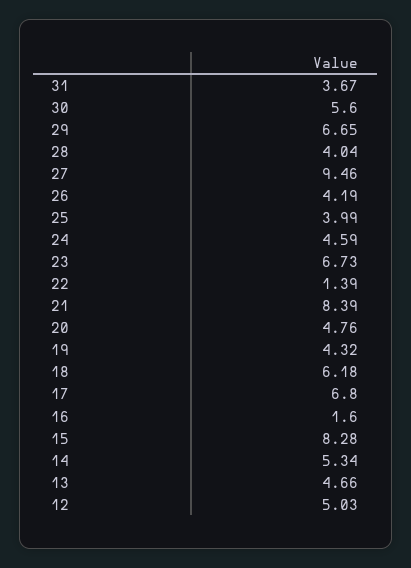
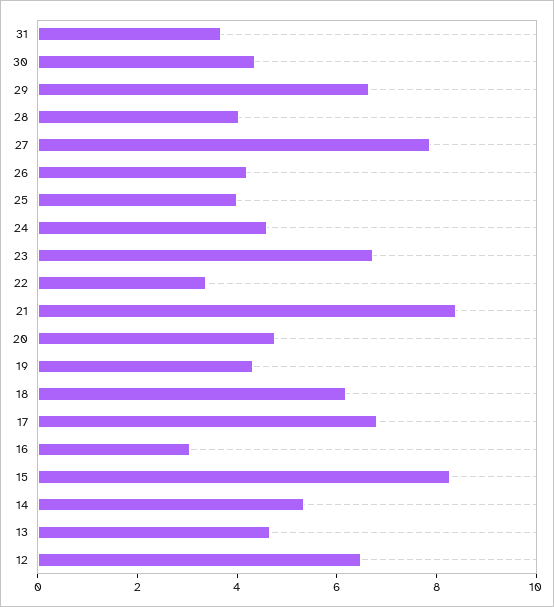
  {
    "31": 3.67,
-   "30": 5.6,
+   "30": 4.5,
    "29": 6.65,
    "28": 4.04,
-   "27": 9.46,
+   "27": 8,
    "26": 4.19,
    "25": 3.99,
    "24": 4.59,
    "23": 6.73,
-   "22": 1.39,
+   "22": 3.5,
    "21": 8.39,
    "20": 4.76,
    "19": 4.32,
    "18": 6.18,
    "17": 6.8,
-   "16": 1.6,
+   "16": 3,
    "15": 8.28,
    "14": 5.34,
    "13": 4.66,
-   "12": 5.03
+   "12": 6.5
  }

